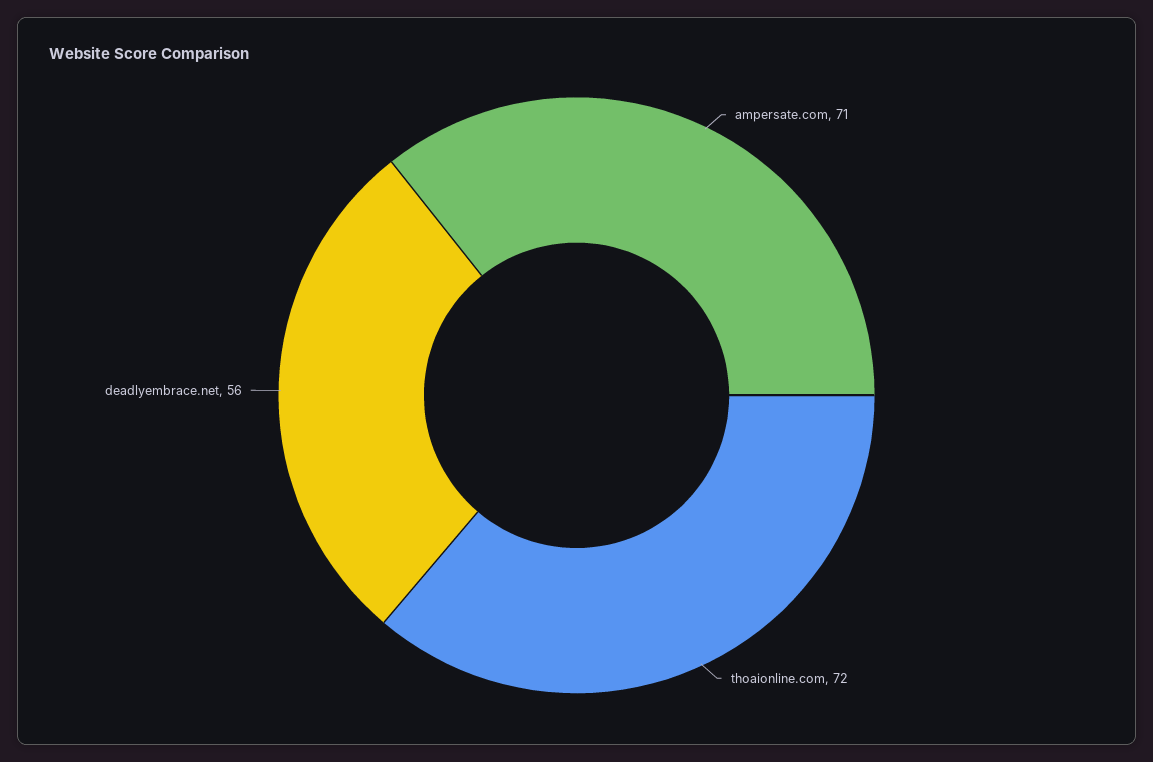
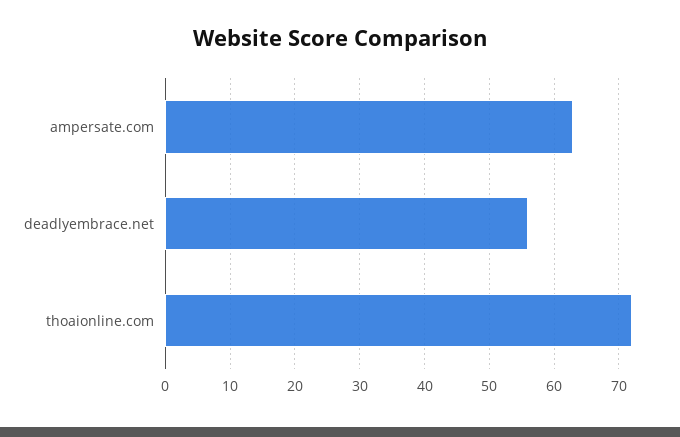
  {
-   "ampersate.com": 71,
+   "ampersate.com": 63,
    "thoaionline.com": 72,
    "deadlyembrace.net": 56
  }

